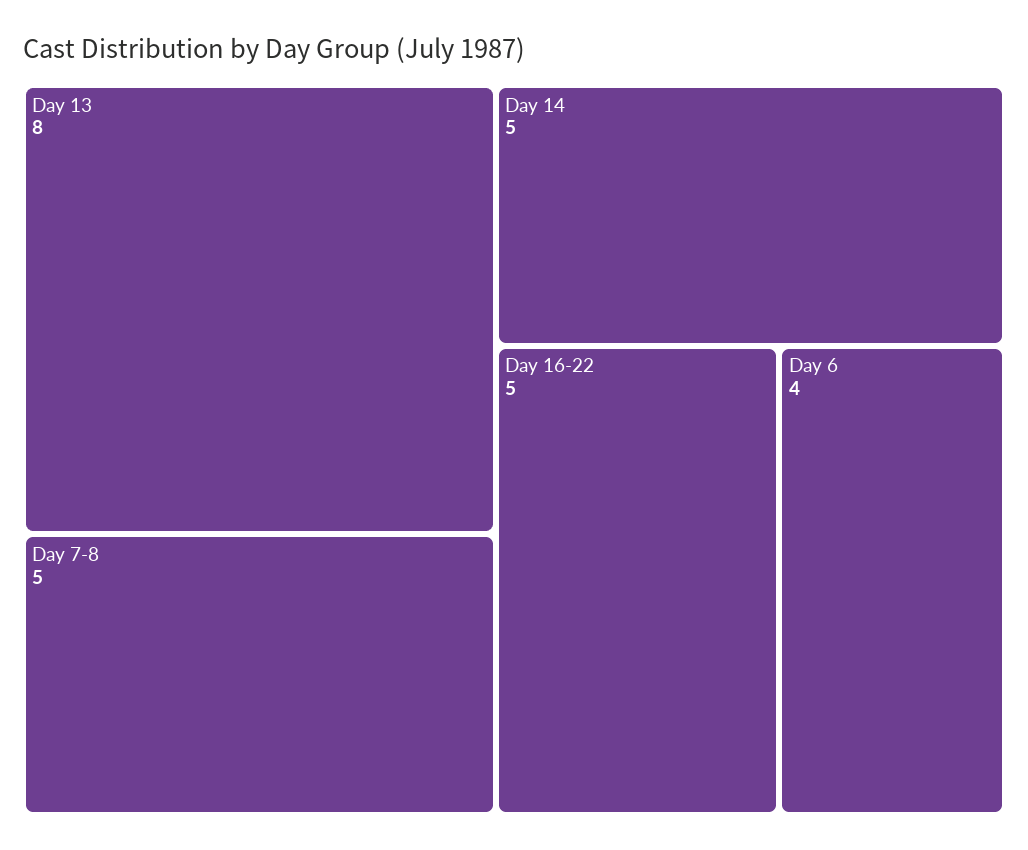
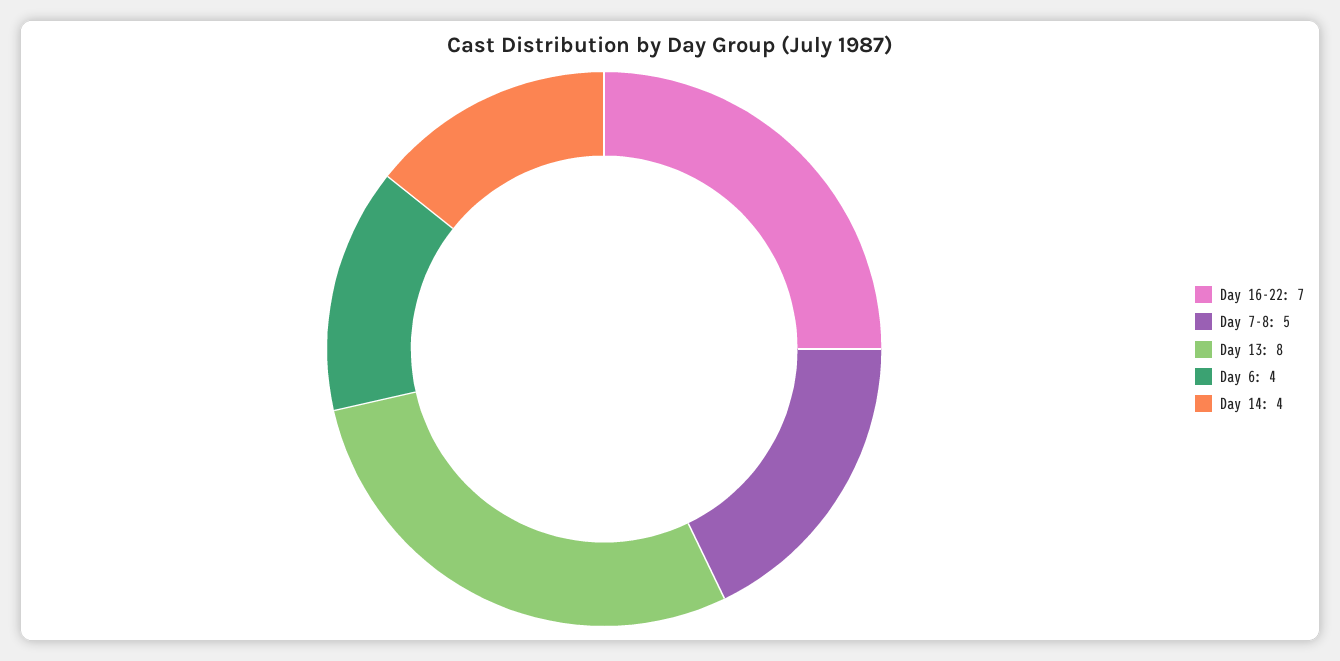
  {
    "Day 13": 8,
    "Day 7-8": 5,
-   "Day 14": 5,
+   "Day 14": 4,
-   "Day 16-22": 5,
+   "Day 16-22": 7,
    "Day 6": 4
  }

